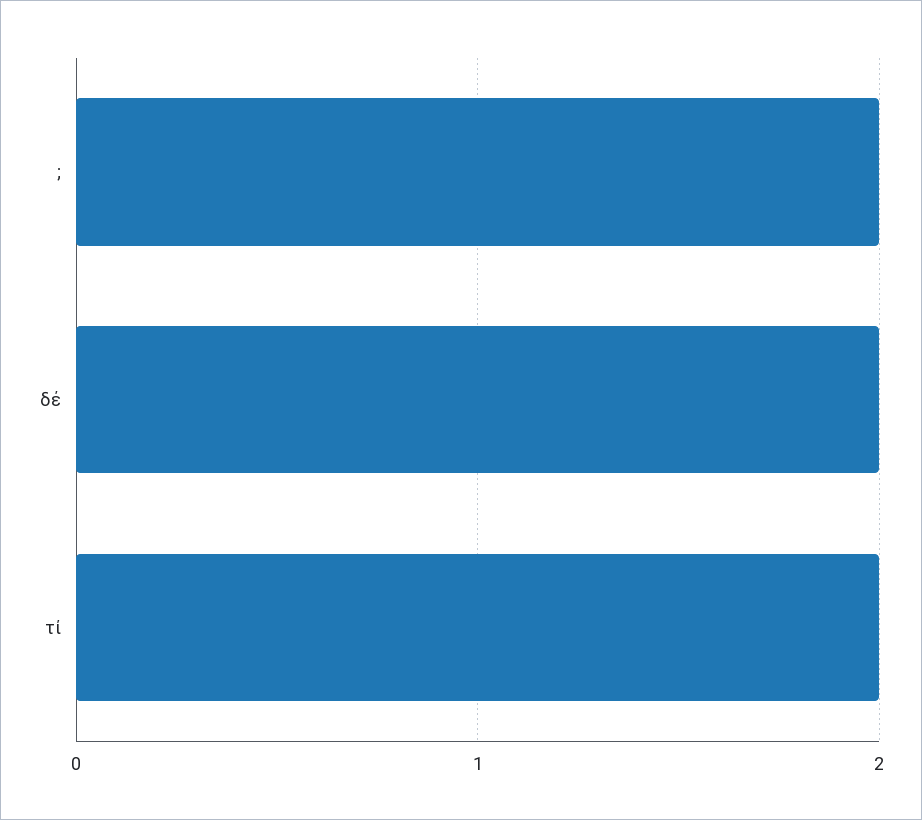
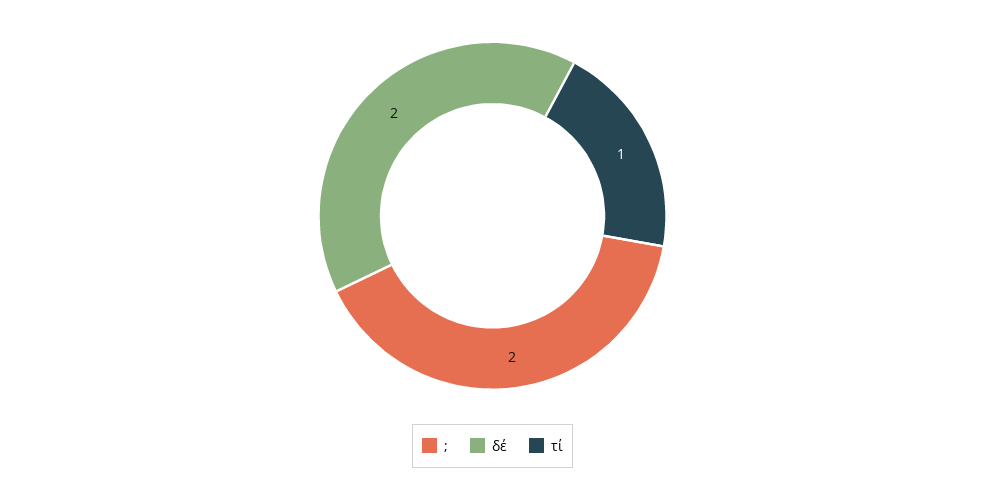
  {
    ";": 2,
    "δέ": 2,
-   "τί": 2
+   "τί": 1
  }

